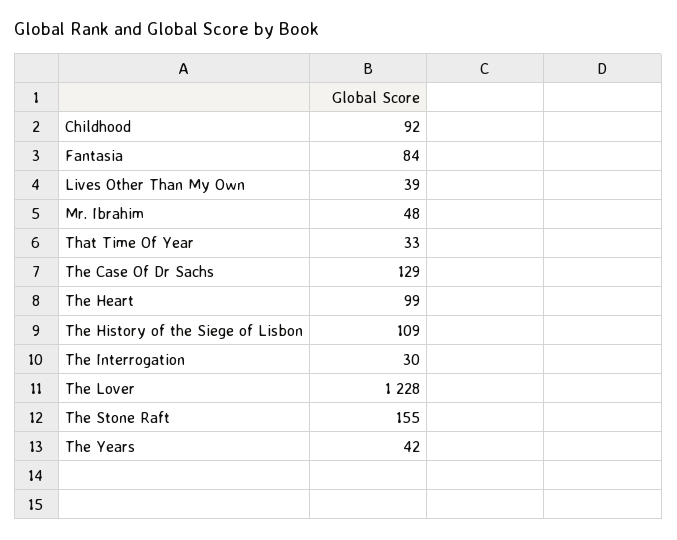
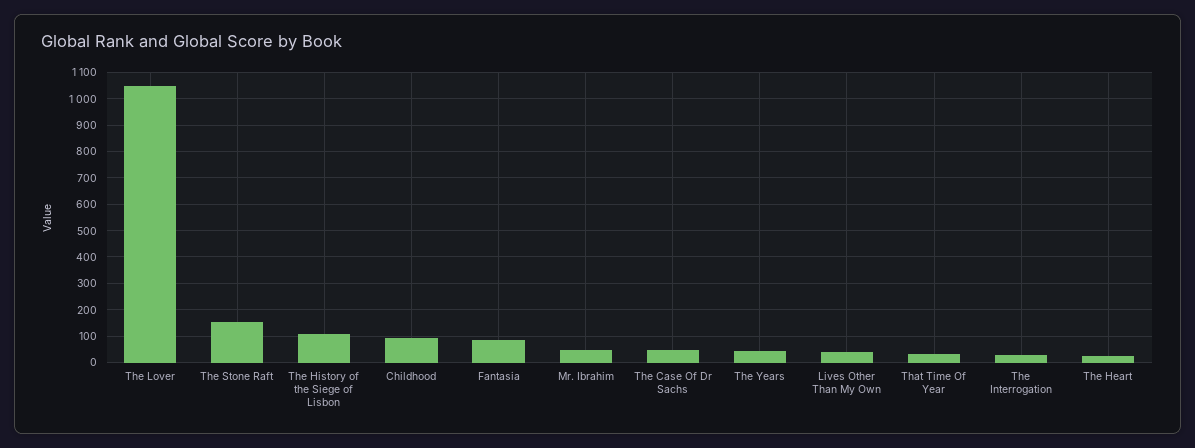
  {
    "Childhood": 92,
    "Fantasia": 84,
    "Lives Other Than My Own": 39,
    "Mr. Ibrahim": 48,
    "That Time Of Year": 33,
-   "The Case Of Dr Sachs": 129,
+   "The Case Of Dr Sachs": 50,
-   "The Heart": 99,
+   "The Heart": 25,
    "The History of the Siege of Lisbon": 109,
    "The Interrogation": 30,
-   "The Lover": 1228,
+   "The Lover": 1050,
    "The Stone Raft": 155,
    "The Years": 42
  }

